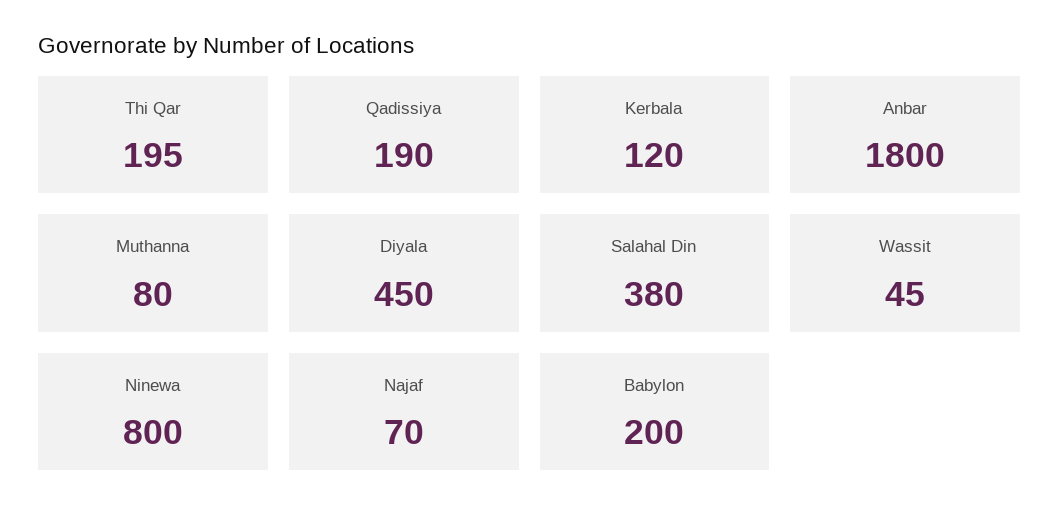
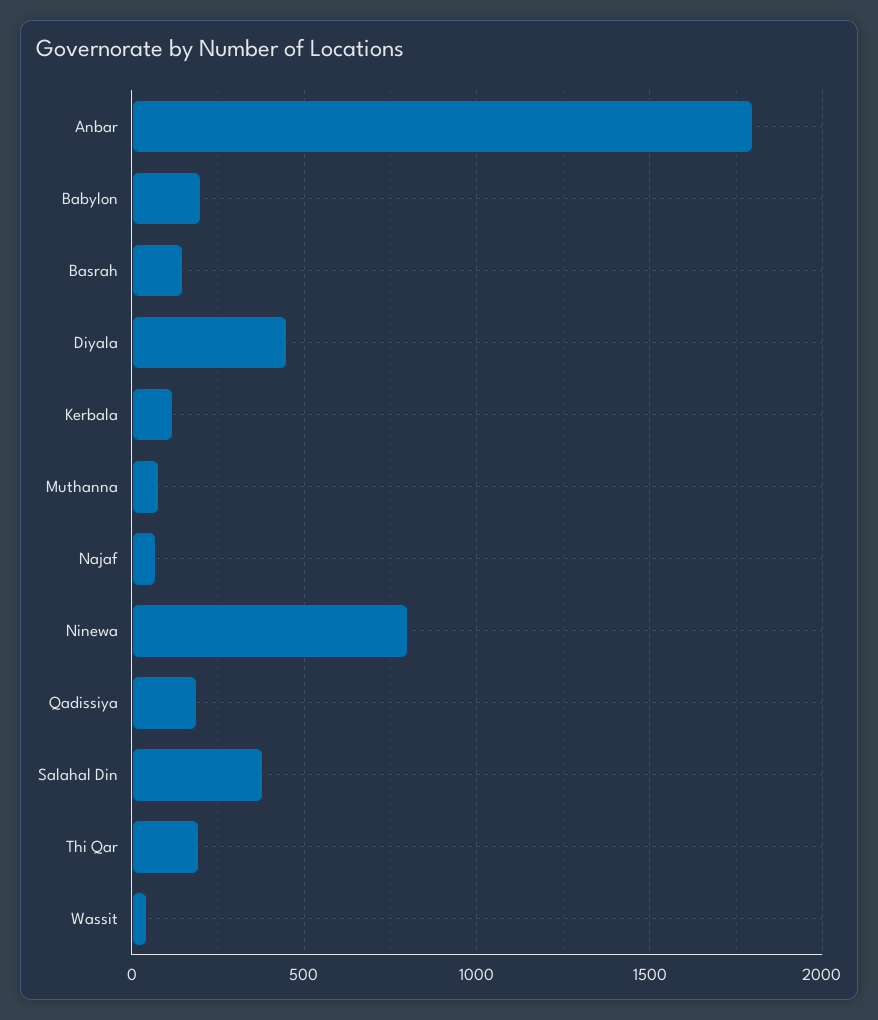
  {
    "Thi Qar": 195,
    "Qadissiya": 190,
    "Kerbala": 120,
    "Anbar": 1800,
    "Muthanna": 80,
    "Diyala": 450,
    "Salahal Din": 380,
    "Wassit": 45,
    "Ninewa": 800,
    "Najaf": 70,
-   "Babylon": 200
+   "Babylon": 200,
+   "Basrah": 150
  }

